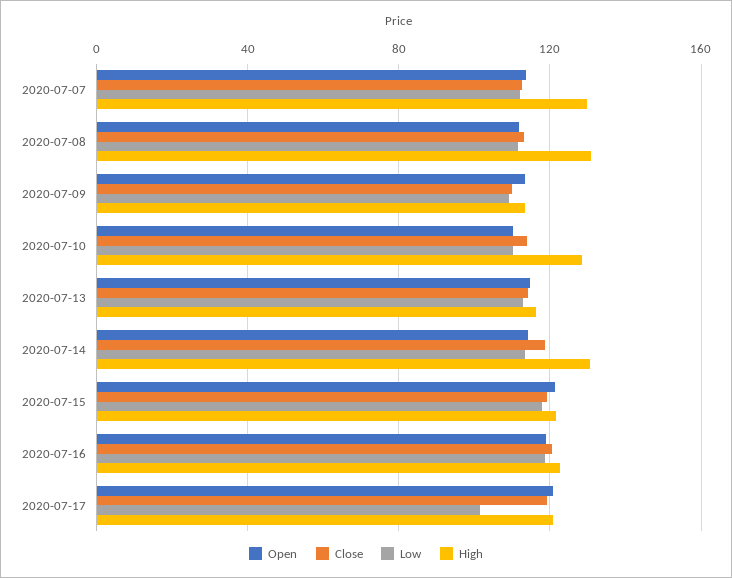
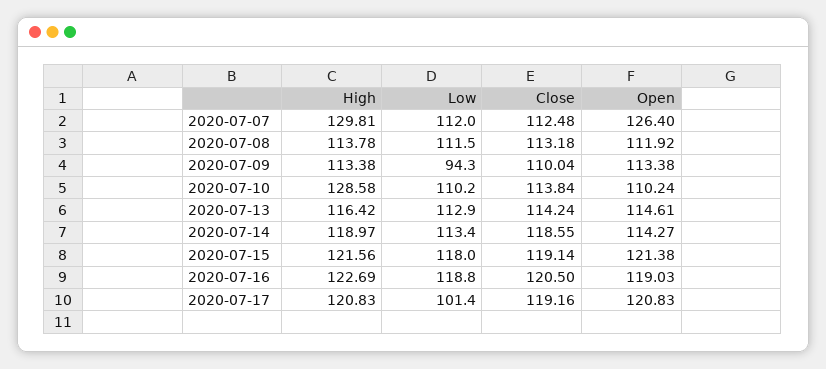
  {
    "Open": {
-     "2020-07-07": 115,
+     "2020-07-07": 126.4,
      "2020-07-08": 111.92,
      "2020-07-09": 113.38,
      "2020-07-10": 110.24,
      "2020-07-13": 114.61,
      "2020-07-14": 114.27,
      "2020-07-15": 121.38,
      "2020-07-16": 119.03,
      "2020-07-17": 120.83
    },
    "Close": {
      "2020-07-07": 112.48,
      "2020-07-08": 113.18,
      "2020-07-09": 110.04,
      "2020-07-10": 113.84,
      "2020-07-13": 114.24,
      "2020-07-14": 118.55,
      "2020-07-15": 119.14,
      "2020-07-16": 120.5,
      "2020-07-17": 119.16
    },
    "Low": {
      "2020-07-07": 112,
      "2020-07-08": 111.5,
-     "2020-07-09": 110,
+     "2020-07-09": 94.3,
      "2020-07-10": 110.2,
      "2020-07-13": 112.9,
      "2020-07-14": 113.4,
      "2020-07-15": 118,
      "2020-07-16": 118.8,
      "2020-07-17": 101.4
    },
    "High": {
      "2020-07-07": 129.81,
-     "2020-07-08": 130,
+     "2020-07-08": 113.78,
      "2020-07-09": 113.38,
      "2020-07-10": 128.58,
      "2020-07-13": 116.42,
-     "2020-07-14": 130,
+     "2020-07-14": 118.97,
      "2020-07-15": 121.56,
      "2020-07-16": 122.69,
      "2020-07-17": 120.83
    }
  }

